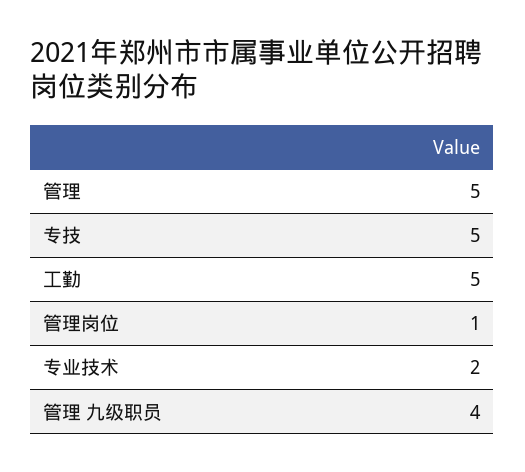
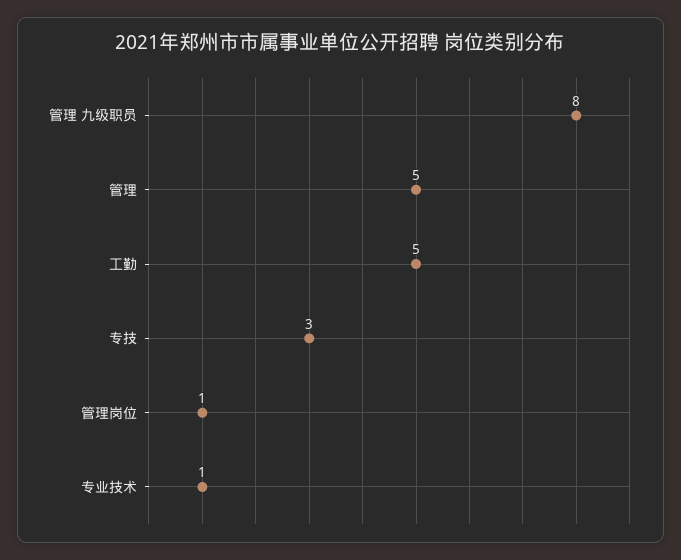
  {
    "管理": 5,
-   "专技": 5,
+   "专技": 3,
    "工勤": 5,
    "管理岗位": 1,
-   "专业技术": 2,
+   "专业技术": 1,
-   "管理 九级职员": 4
+   "管理 九级职员": 8
  }

